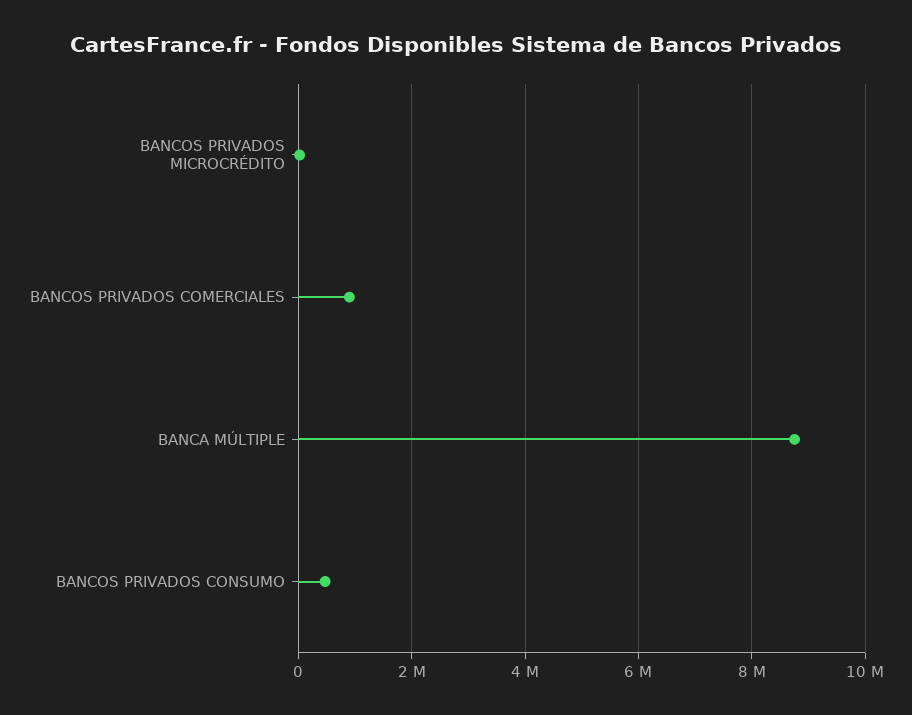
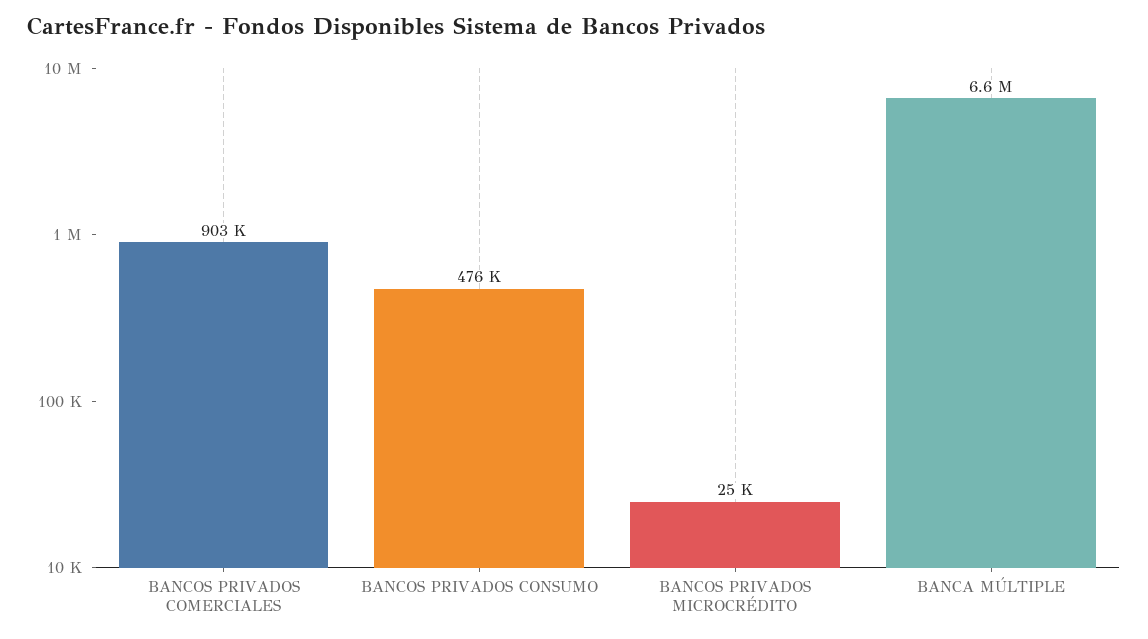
  {
    "BANCOS PRIVADOS MICROCRÉDITO": 25000,
    "BANCOS PRIVADOS COMERCIALES": 903000,
-   "BANCA MÚLTIPLE": 8800000,
+   "BANCA MÚLTIPLE": 6600000,
    "BANCOS PRIVADOS CONSUMO": 476000
  }

